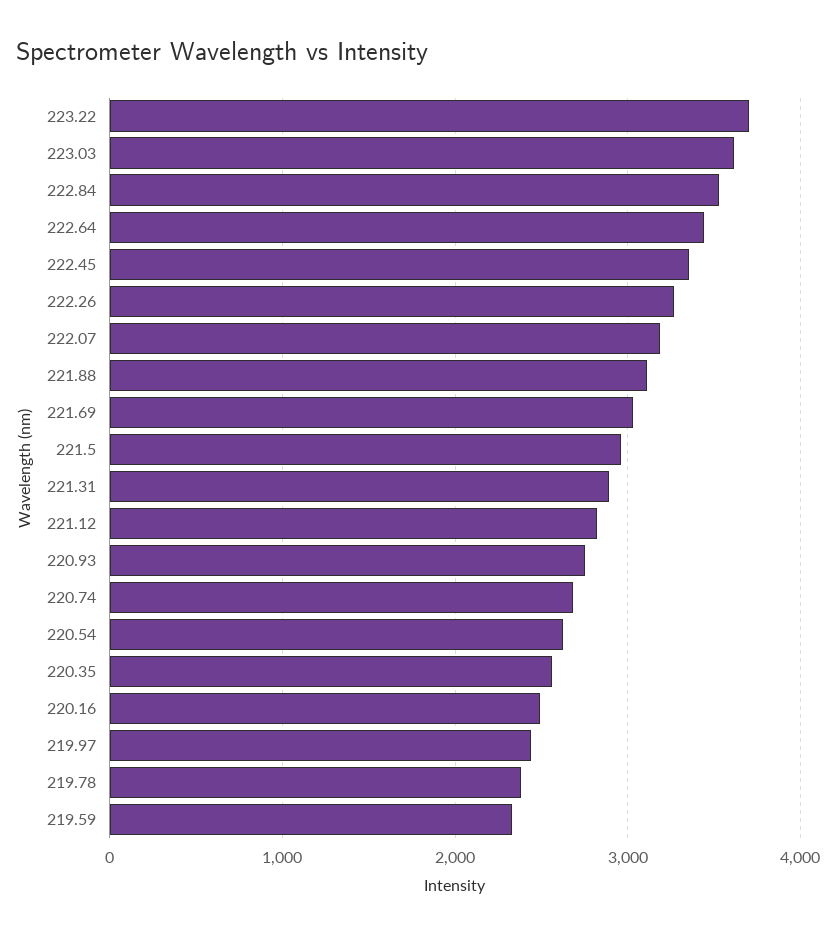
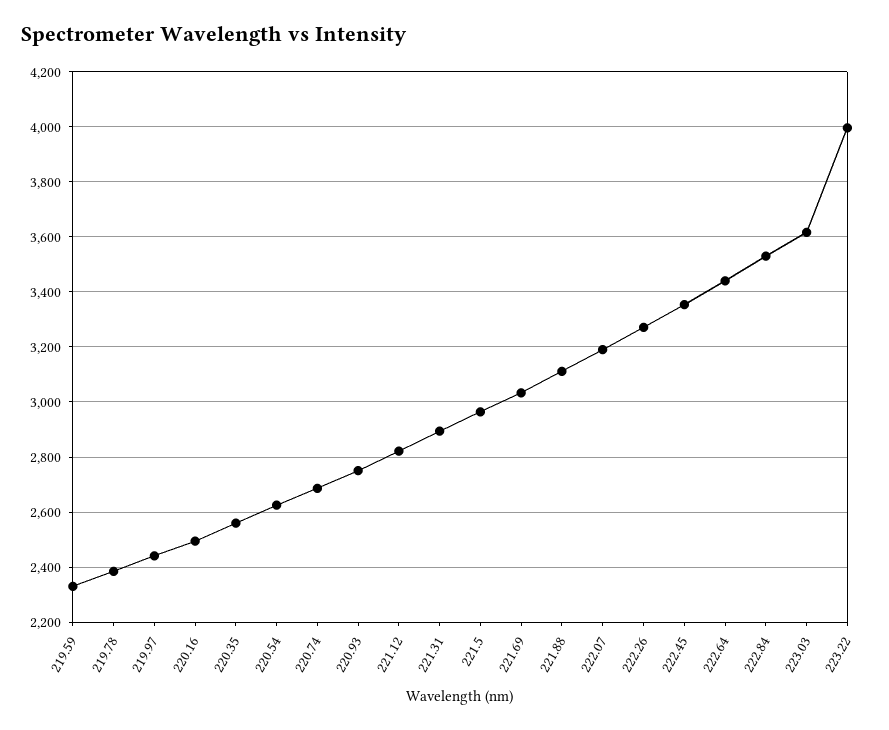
  {
-   "223.22": 3700,
+   "223.22": 4000,
    "223.03": 3625,
    "222.84": 3525,
    "222.64": 3450,
    "222.45": 3350,
    "222.26": 3275,
    "222.07": 3200,
    "221.88": 3100,
    "221.69": 3025,
    "221.5": 2975,
    "221.31": 2900,
    "221.12": 2825,
    "220.93": 2750,
    "220.74": 2675,
    "220.54": 2625,
    "220.35": 2550,
    "220.16": 2500,
    "219.97": 2450,
    "219.78": 2375,
    "219.59": 2325
  }

